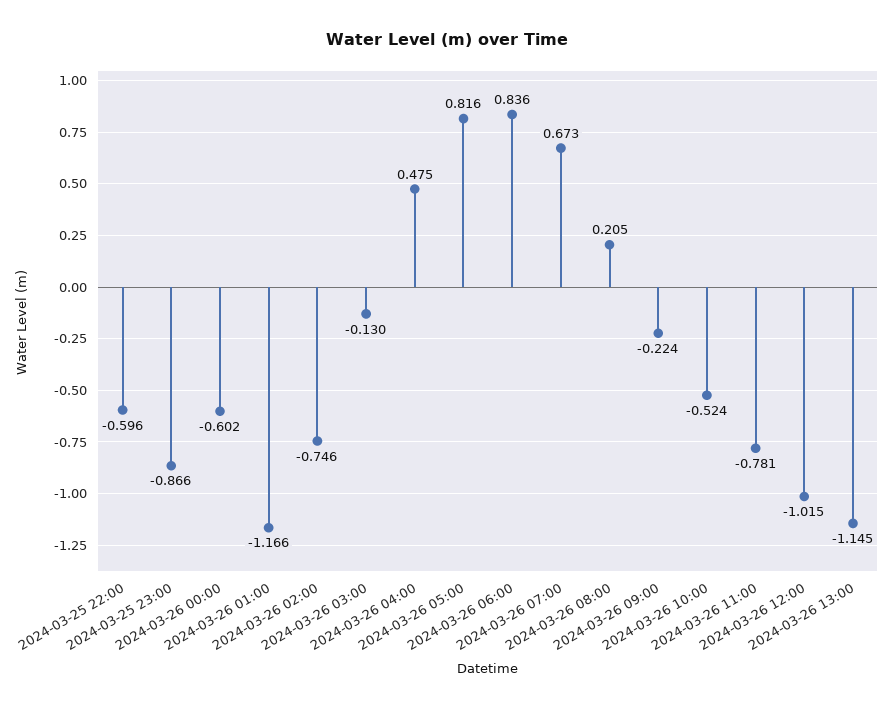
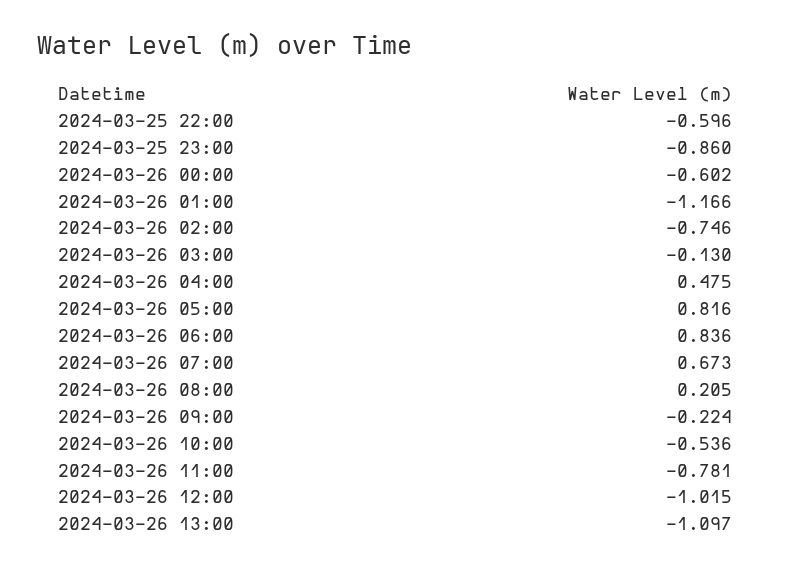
  {
    "2024-03-25 22:00": -0.596,
-   "2024-03-25 23:00": -0.866,
+   "2024-03-25 23:00": -0.86,
    "2024-03-26 00:00": -0.602,
    "2024-03-26 01:00": -1.166,
    "2024-03-26 02:00": -0.746,
    "2024-03-26 03:00": -0.13,
    "2024-03-26 04:00": 0.475,
    "2024-03-26 05:00": 0.816,
    "2024-03-26 06:00": 0.836,
    "2024-03-26 07:00": 0.673,
    "2024-03-26 08:00": 0.205,
    "2024-03-26 09:00": -0.224,
-   "2024-03-26 10:00": -0.524,
+   "2024-03-26 10:00": -0.536,
    "2024-03-26 11:00": -0.781,
    "2024-03-26 12:00": -1.015,
-   "2024-03-26 13:00": -1.145
+   "2024-03-26 13:00": -1.097
  }

